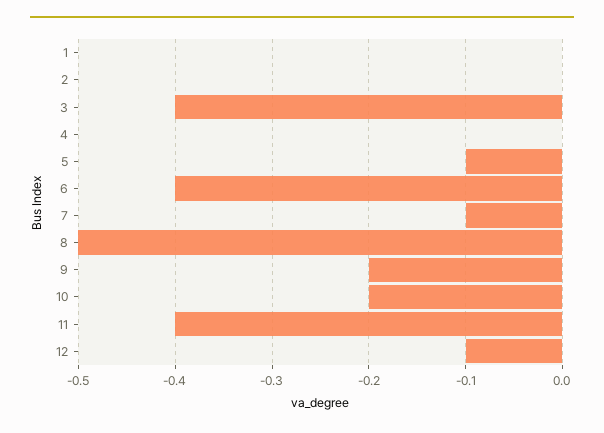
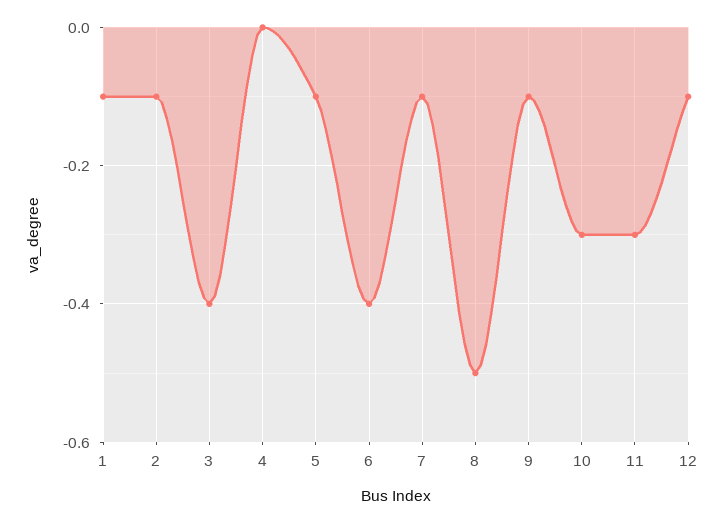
  {
-   "1": 0,
+   "1": -0.1,
-   "2": 0,
+   "2": -0.1,
    "3": -0.4,
    "4": 0,
    "5": -0.1,
    "6": -0.4,
    "7": -0.1,
    "8": -0.5,
-   "9": -0.2,
+   "9": -0.1,
-   "10": -0.2,
+   "10": -0.3,
-   "11": -0.4,
+   "11": -0.3,
    "12": -0.1
  }

